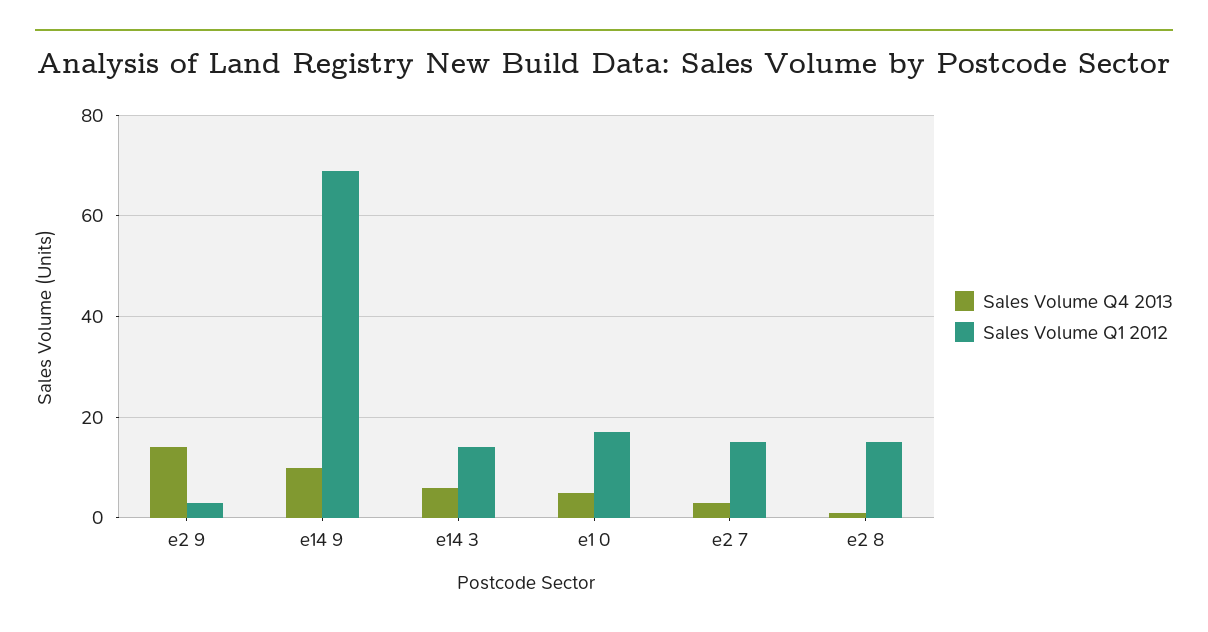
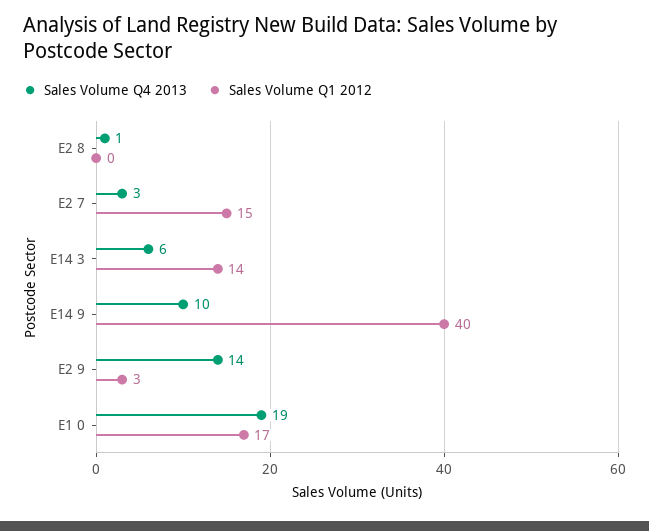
  {
    "Sales Volume Q4 2013": {
      "e2 9": 14,
      "e14 9": 10,
      "e14 3": 6,
-     "e1 0": 5,
+     "e1 0": 19,
      "e2 7": 3,
      "e2 8": 1
    },
    "Sales Volume Q1 2012": {
      "e2 9": 3,
-     "e14 9": 70,
+     "e14 9": 40,
      "e14 3": 14,
      "e1 0": 17,
      "e2 7": 15,
-     "e2 8": 15
+     "e2 8": 0
    }
  }

